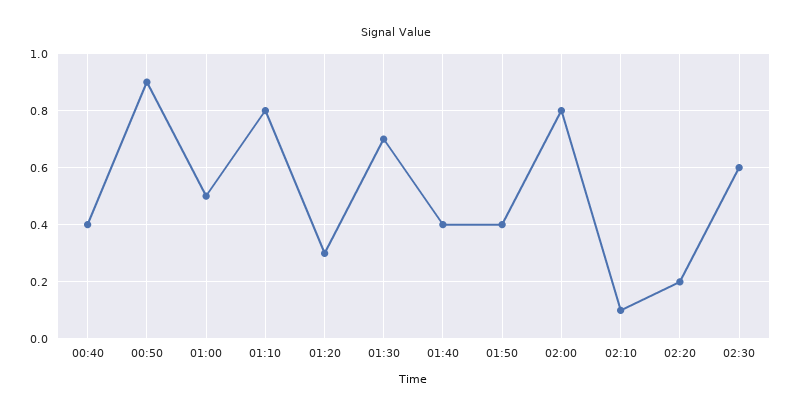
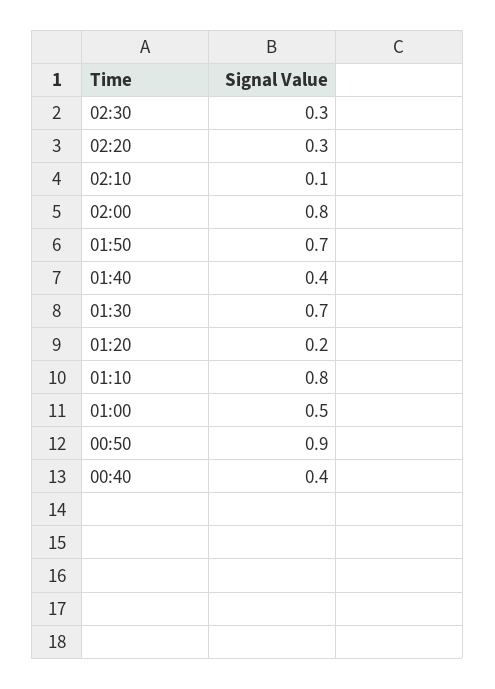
  {
    "00:40": 0.4,
    "00:50": 0.9,
    "01:00": 0.5,
    "01:10": 0.8,
-   "01:20": 0.3,
+   "01:20": 0.2,
    "01:30": 0.7,
    "01:40": 0.4,
-   "01:50": 0.4,
+   "01:50": 0.7,
    "02:00": 0.8,
    "02:10": 0.1,
-   "02:20": 0.2,
+   "02:20": 0.3,
-   "02:30": 0.6
+   "02:30": 0.3
  }

